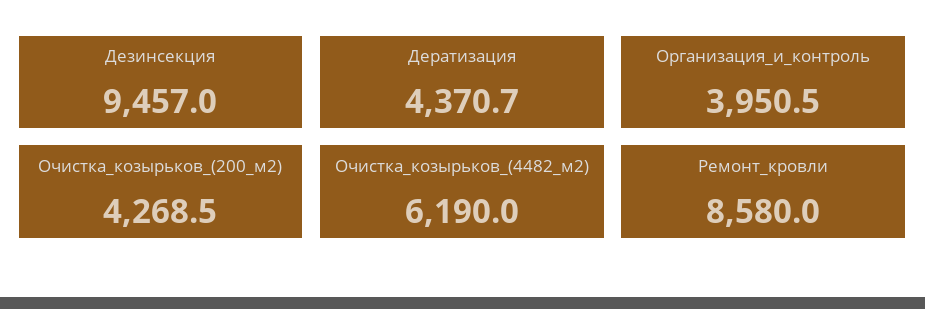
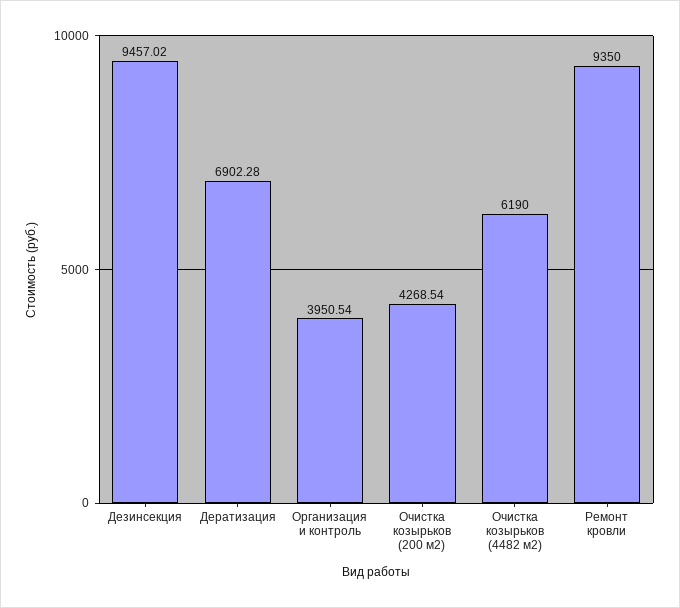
  {
    "Дезинсекция": 9457.02,
-   "Дератизация": 4370.7,
+   "Дератизация": 6902.28,
    "Организация_и_контроль": 3950.54,
    "Очистка_козырьков_(200_м2)": 4268.54,
    "Очистка_козырьков_(4482_м2)": 6190,
-   "Ремонт_кровли": 8580
+   "Ремонт_кровли": 9350
  }

